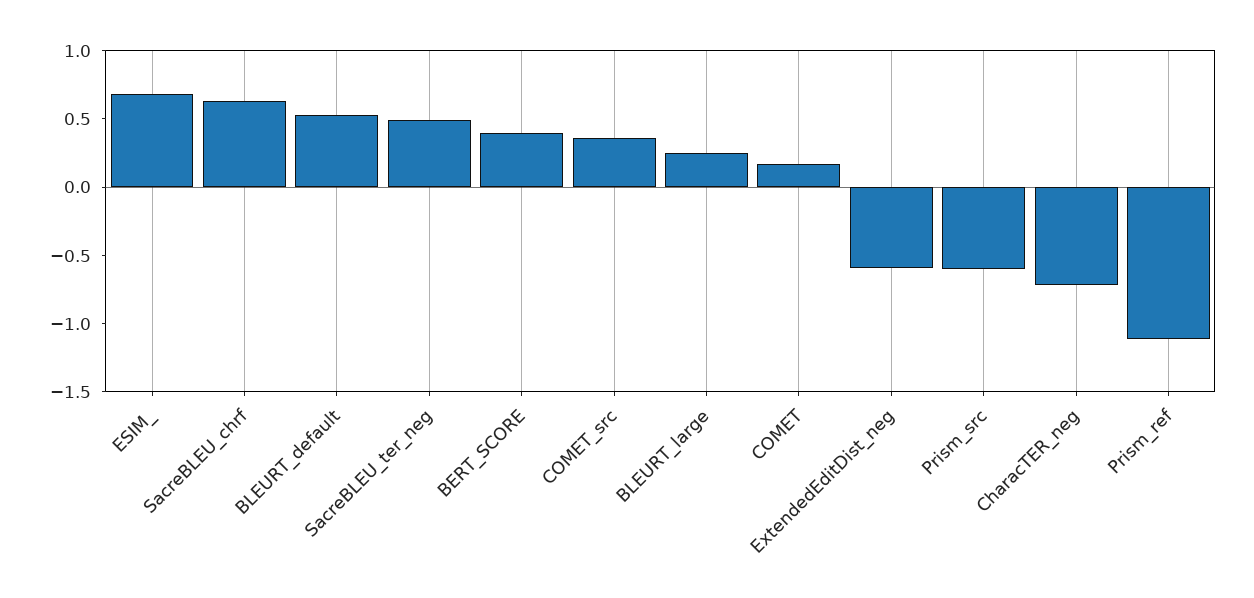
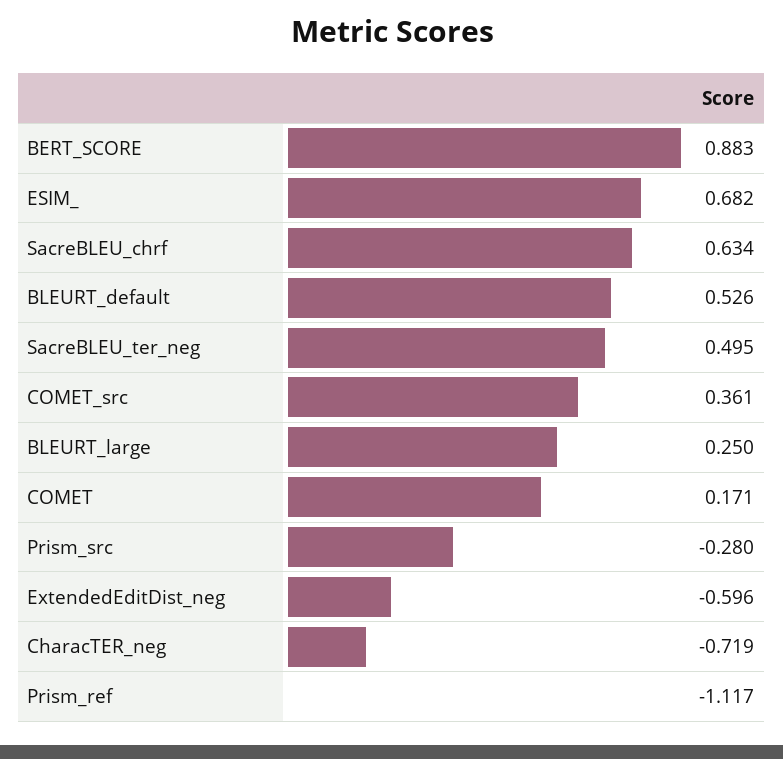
  {
    "ESIM_": 0.682,
    "SacreBLEU_chrf": 0.634,
    "BLEURT_default": 0.526,
    "SacreBLEU_ter_neg": 0.495,
-   "BERT_SCORE": 0.4,
+   "BERT_SCORE": 0.883,
    "COMET_src": 0.361,
    "BLEURT_large": 0.25,
    "COMET": 0.171,
    "ExtendedEditDist_neg": -0.596,
-   "Prism_src": -0.6,
+   "Prism_src": -0.28,
    "CharacTER_neg": -0.719,
    "Prism_ref": -1.117
  }

